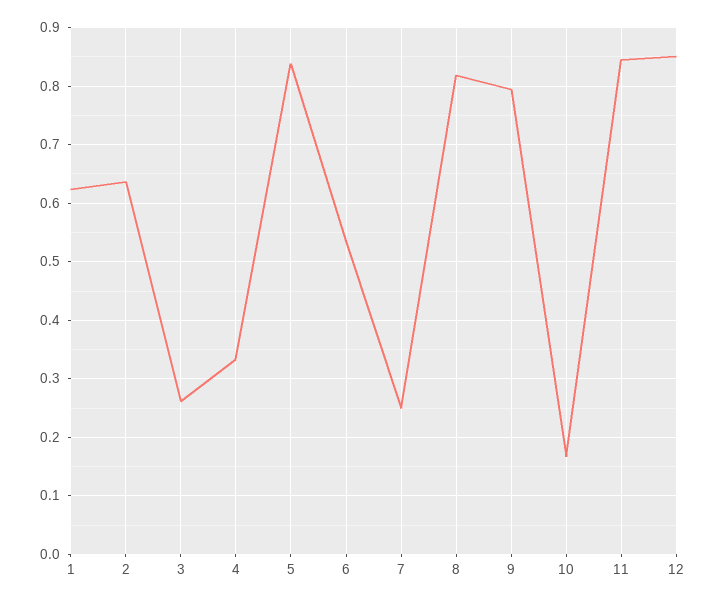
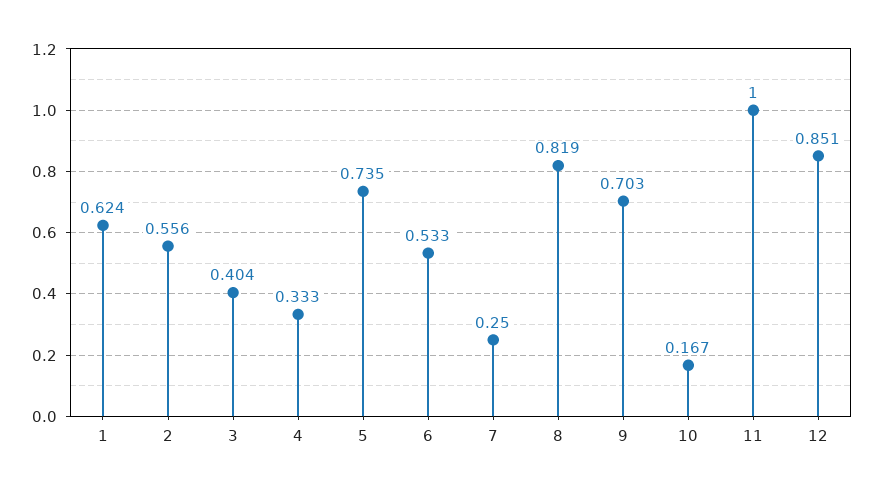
  {
    "1": 0.624,
-   "2": 0.64,
+   "2": 0.556,
-   "3": 0.26,
+   "3": 0.404,
    "4": 0.333,
-   "5": 0.84,
+   "5": 0.735,
    "6": 0.533,
    "7": 0.25,
    "8": 0.819,
-   "9": 0.8,
+   "9": 0.703,
    "10": 0.167,
-   "11": 0.84,
+   "11": 1,
    "12": 0.851
  }

